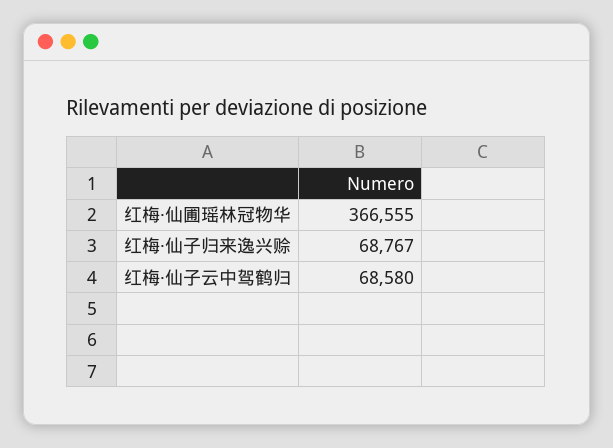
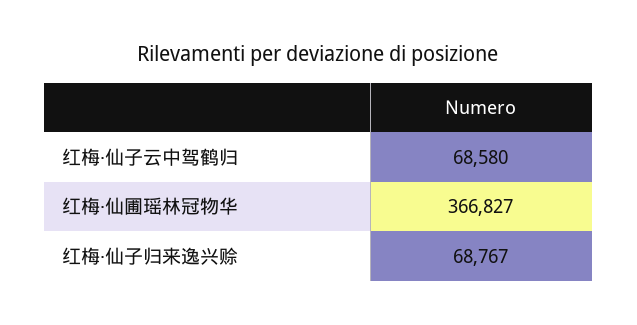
  {
-   "红梅·仙圃瑶林冠物华": 366555,
+   "红梅·仙圃瑶林冠物华": 366827,
    "红梅·仙子归来逸兴赊": 68767,
    "红梅·仙子云中驾鹤归": 68580
  }

